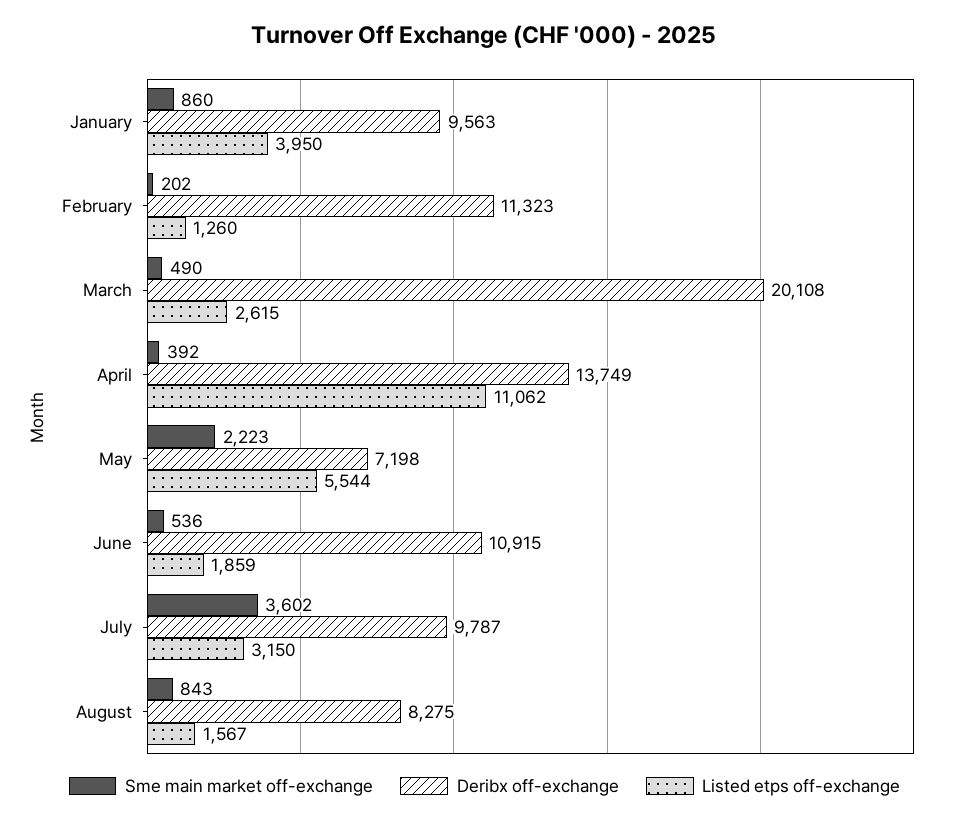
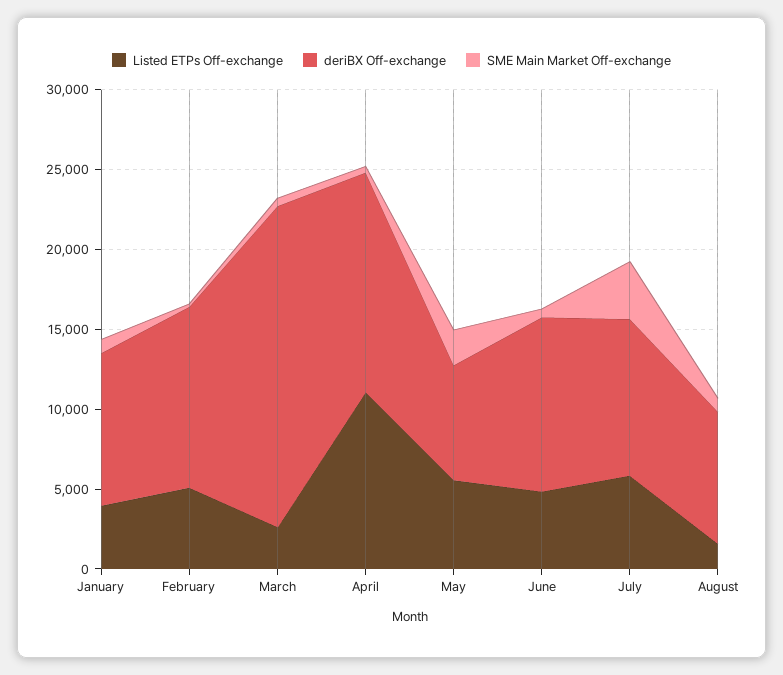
  {
    "Sme main market off-exchange": {
      "January": 860,
      "February": 202,
      "March": 490,
      "April": 392,
      "May": 2223,
      "June": 536,
      "July": 3602,
      "August": 843
    },
    "Deribx off-exchange": {
      "January": 9563,
      "February": 11323,
      "March": 20108,
      "April": 13749,
      "May": 7198,
      "June": 10915,
      "July": 9787,
      "August": 8275
    },
    "Listed etps off-exchange": {
      "January": 3950,
-     "February": 1260,
+     "February": 5000,
      "March": 2615,
      "April": 11062,
      "May": 5544,
-     "June": 1859,
+     "June": 5000,
-     "July": 3150,
+     "July": 6000,
      "August": 1567
    }
  }

